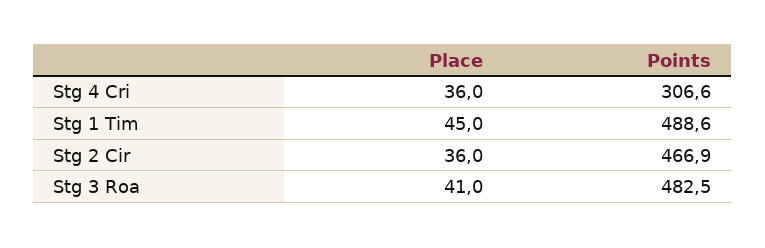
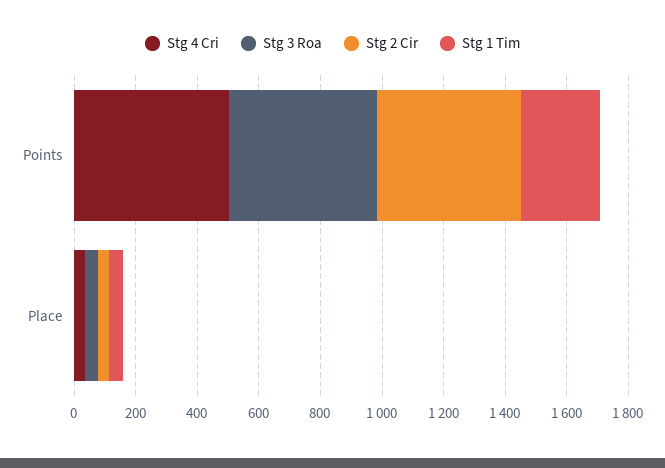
  {
    "Stg 4 Cri": {
      "Place": 36,
-     "Points": 306.6
+     "Points": 500
    },
    "Stg 1 Tim": {
      "Place": 45,
-     "Points": 488.6
+     "Points": 250
    },
    "Stg 2 Cir": {
      "Place": 36,
      "Points": 466.9
    },
    "Stg 3 Roa": {
      "Place": 41,
      "Points": 482.5
    }
  }

